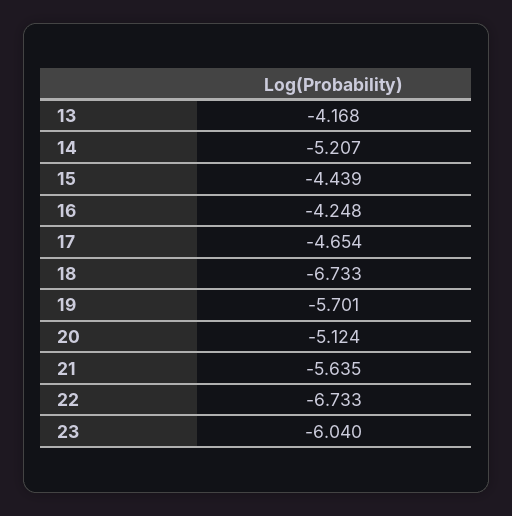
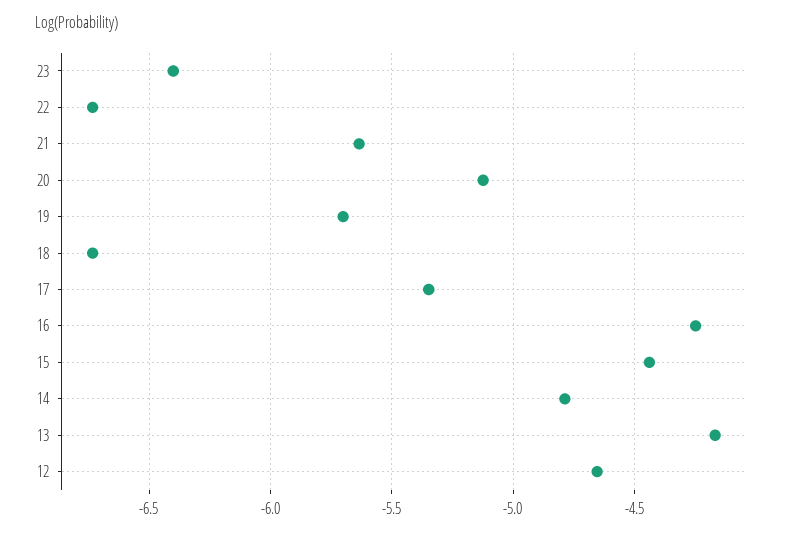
  {
    "13": -4.168,
-   "14": -5.207,
+   "14": -4.8,
    "15": -4.439,
    "16": -4.248,
-   "17": -4.654,
+   "17": -5.35,
    "18": -6.733,
    "19": -5.701,
    "20": -5.124,
    "21": -5.635,
    "22": -6.733,
-   "23": -6.04
+   "23": -6.4,
+   "12": -4.65
  }

